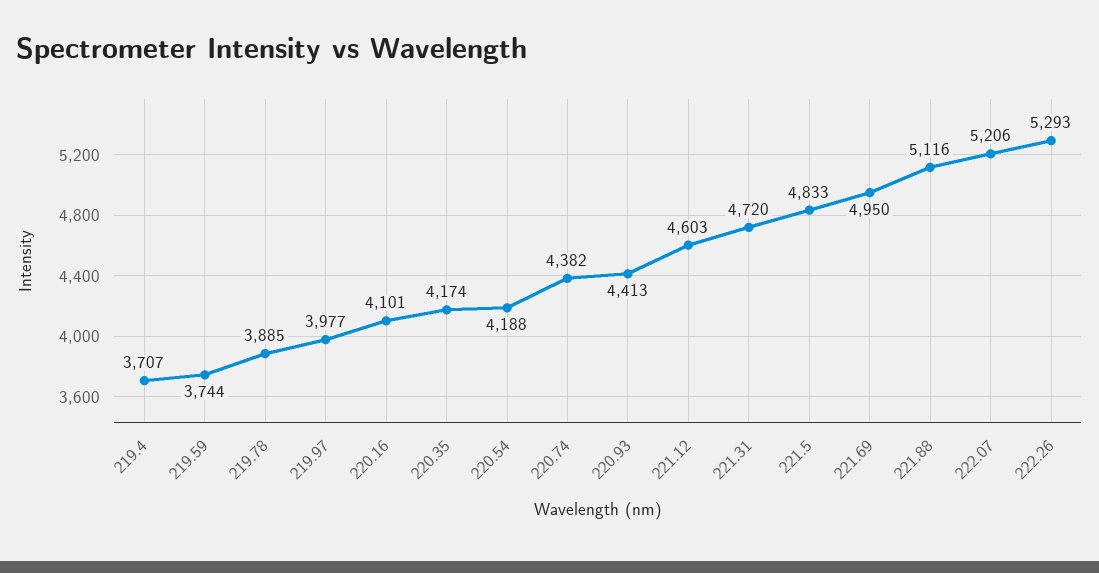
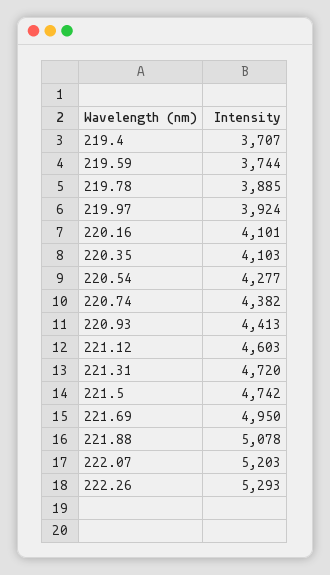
  {
    "219.4": 3707,
    "219.59": 3744,
    "219.78": 3885,
-   "219.97": 3977,
+   "219.97": 3924,
    "220.16": 4101,
-   "220.35": 4174,
+   "220.35": 4103,
-   "220.54": 4188,
+   "220.54": 4277,
    "220.74": 4382,
    "220.93": 4413,
    "221.12": 4603,
    "221.31": 4720,
-   "221.5": 4833,
+   "221.5": 4742,
    "221.69": 4950,
-   "221.88": 5116,
+   "221.88": 5078,
-   "222.07": 5206,
+   "222.07": 5203,
    "222.26": 5293
  }

